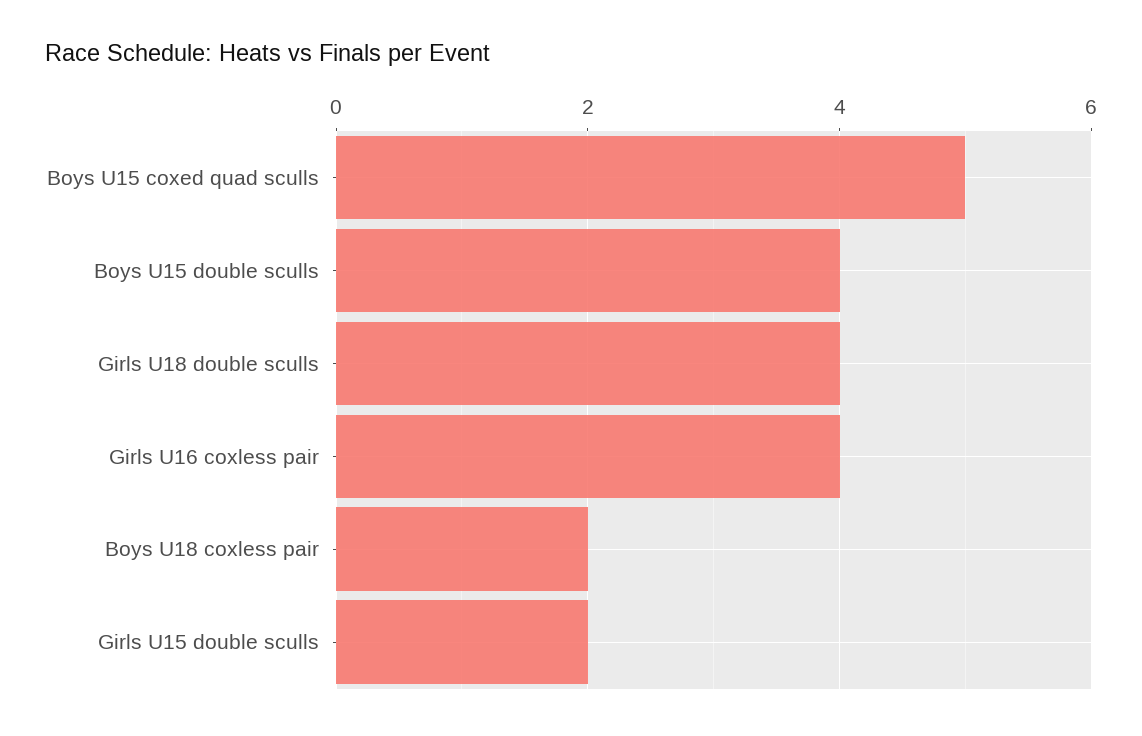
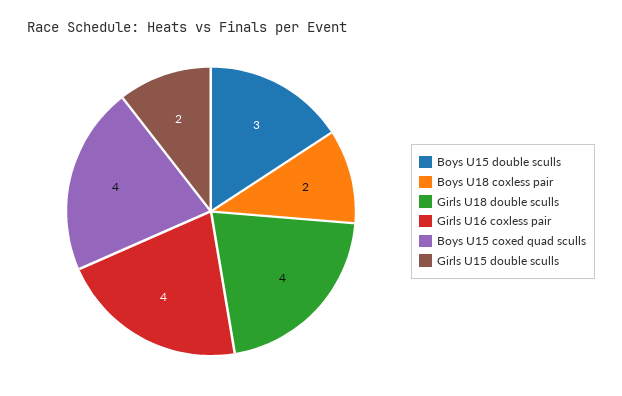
  {
-   "Boys U15 coxed quad sculls": 5,
+   "Boys U15 coxed quad sculls": 4,
-   "Boys U15 double sculls": 4,
+   "Boys U15 double sculls": 3,
    "Girls U18 double sculls": 4,
    "Girls U16 coxless pair": 4,
    "Boys U18 coxless pair": 2,
    "Girls U15 double sculls": 2
  }

